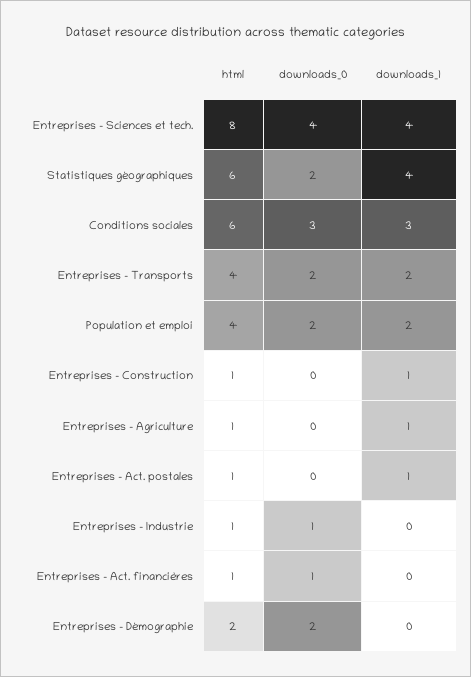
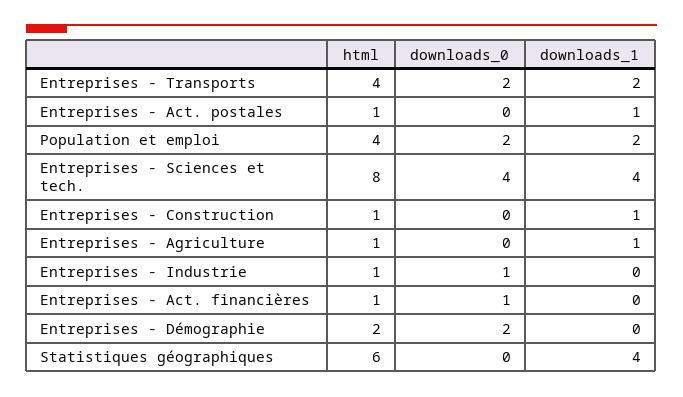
  {
    "html": {
      "Entreprises - Sciences et tech.": 8,
      "Statistiques géographiques": 6,
-     "Conditions sociales": 6,
      "Entreprises - Transports": 4,
      "Population et emploi": 4,
      "Entreprises - Construction": 1,
      "Entreprises - Agriculture": 1,
      "Entreprises - Act. postales": 1,
      "Entreprises - Industrie": 1,
      "Entreprises - Act. financières": 1,
      "Entreprises - Démographie": 2
    },
    "downloads_0": {
      "Entreprises - Sciences et tech.": 4,
-     "Statistiques géographiques": 2,
+     "Statistiques géographiques": 0,
-     "Conditions sociales": 3,
      "Entreprises - Transports": 2,
      "Population et emploi": 2,
      "Entreprises - Construction": 0,
      "Entreprises - Agriculture": 0,
      "Entreprises - Act. postales": 0,
      "Entreprises - Industrie": 1,
      "Entreprises - Act. financières": 1,
      "Entreprises - Démographie": 2
    },
    "downloads_1": {
      "Entreprises - Sciences et tech.": 4,
      "Statistiques géographiques": 4,
-     "Conditions sociales": 3,
      "Entreprises - Transports": 2,
      "Population et emploi": 2,
      "Entreprises - Construction": 1,
      "Entreprises - Agriculture": 1,
      "Entreprises - Act. postales": 1,
      "Entreprises - Industrie": 0,
      "Entreprises - Act. financières": 0,
      "Entreprises - Démographie": 0
    }
  }

